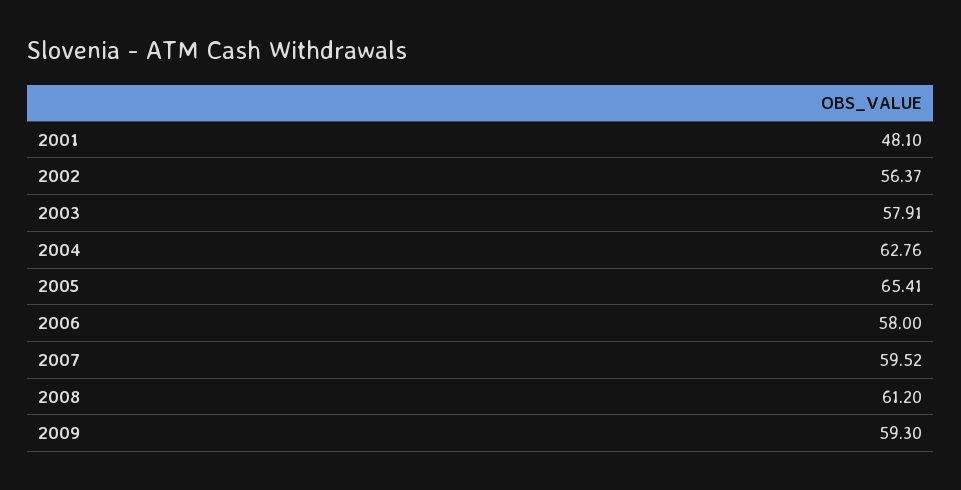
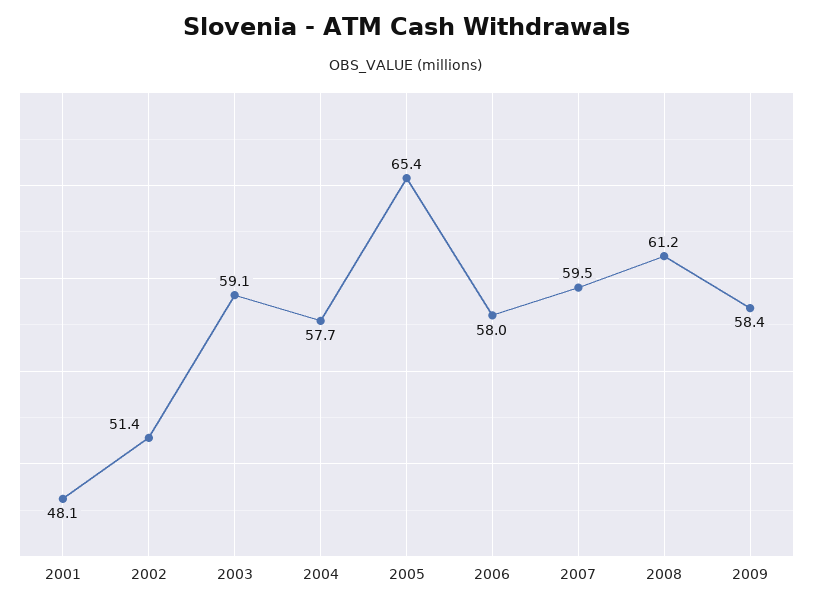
  {
    "2001": 48.1,
-   "2002": 56.37,
+   "2002": 51.4,
-   "2003": 57.91,
+   "2003": 59.1,
-   "2004": 62.76,
+   "2004": 57.7,
    "2005": 65.41,
    "2006": 58,
    "2007": 59.52,
    "2008": 61.2,
-   "2009": 59.3
+   "2009": 58.4
  }

